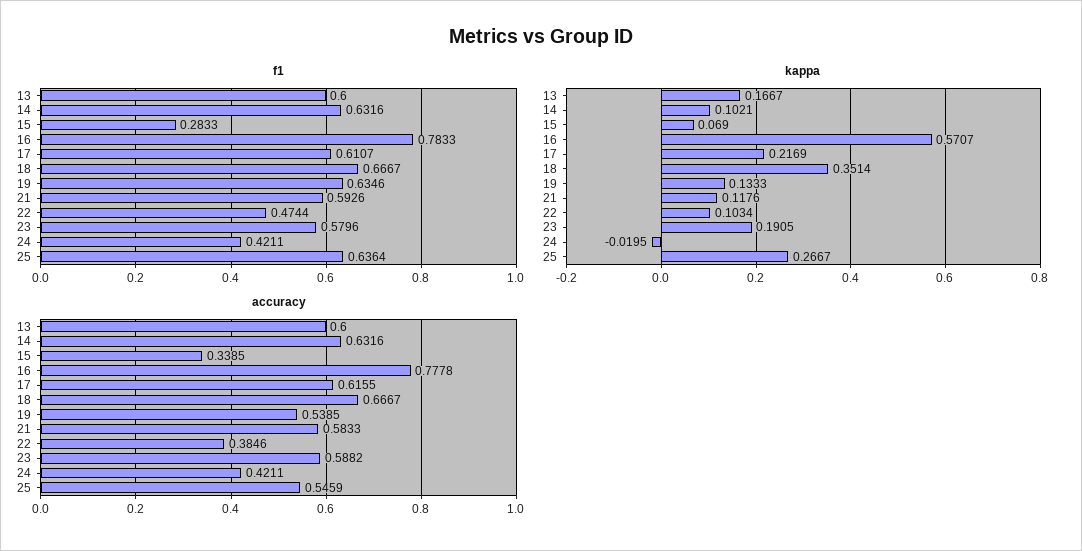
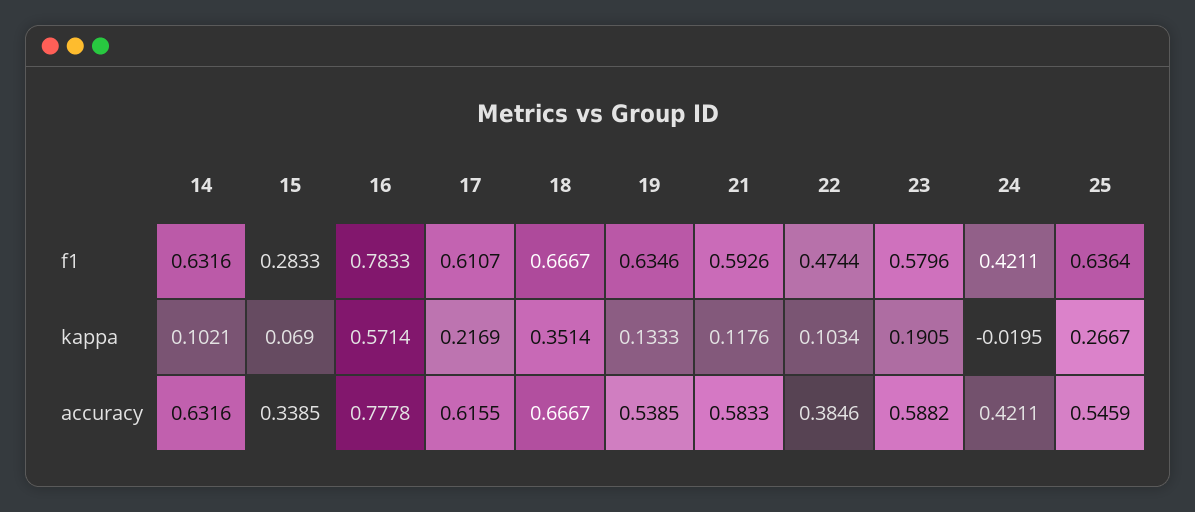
  {
    "f1": {
-     "13": 0.6,
      "14": 0.6316,
      "15": 0.2833,
      "16": 0.7833,
      "17": 0.6107,
      "18": 0.6667,
      "19": 0.6346,
      "21": 0.5926,
      "22": 0.4744,
      "23": 0.5796,
      "24": 0.4211,
      "25": 0.6364
    },
    "kappa": {
-     "13": 0.1667,
      "14": 0.1021,
      "15": 0.069,
-     "16": 0.5707,
+     "16": 0.5714,
      "17": 0.2169,
      "18": 0.3514,
      "19": 0.1333,
      "21": 0.1176,
      "22": 0.1034,
      "23": 0.1905,
      "24": -0.0195,
      "25": 0.2667
    },
    "accuracy": {
-     "13": 0.6,
      "14": 0.6316,
      "15": 0.3385,
      "16": 0.7778,
      "17": 0.6155,
      "18": 0.6667,
      "19": 0.5385,
      "21": 0.5833,
      "22": 0.3846,
      "23": 0.5882,
      "24": 0.4211,
      "25": 0.5459
    }
  }

